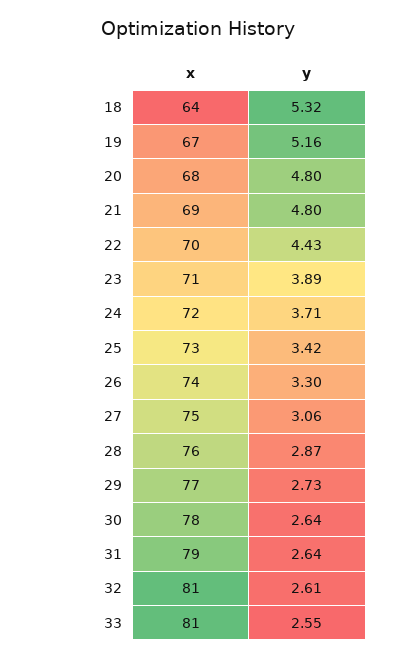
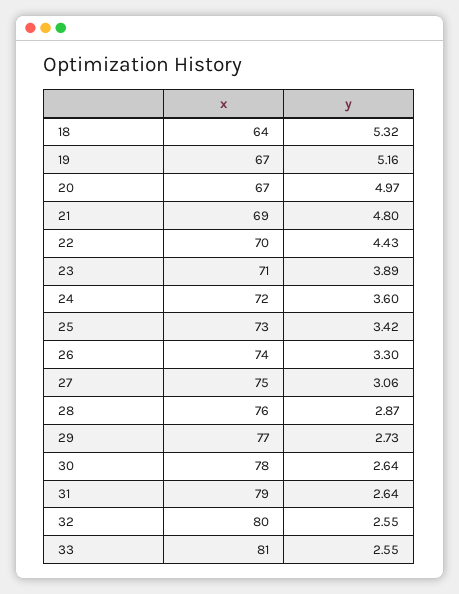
  {
    "x": {
      "18": 64,
      "19": 67,
-     "20": 68,
+     "20": 67,
      "21": 69,
      "22": 70,
      "23": 71,
      "24": 72,
      "25": 73,
      "26": 74,
      "27": 75,
      "28": 76,
      "29": 77,
      "30": 78,
      "31": 79,
-     "32": 81,
+     "32": 80,
      "33": 81
    },
    "y": {
      "18": 5.32,
      "19": 5.16,
-     "20": 4.8,
+     "20": 4.97,
      "21": 4.8,
      "22": 4.43,
      "23": 3.89,
-     "24": 3.71,
+     "24": 3.6,
      "25": 3.42,
      "26": 3.3,
      "27": 3.06,
      "28": 2.87,
      "29": 2.73,
      "30": 2.64,
      "31": 2.64,
-     "32": 2.61,
+     "32": 2.55,
      "33": 2.55
    }
  }

